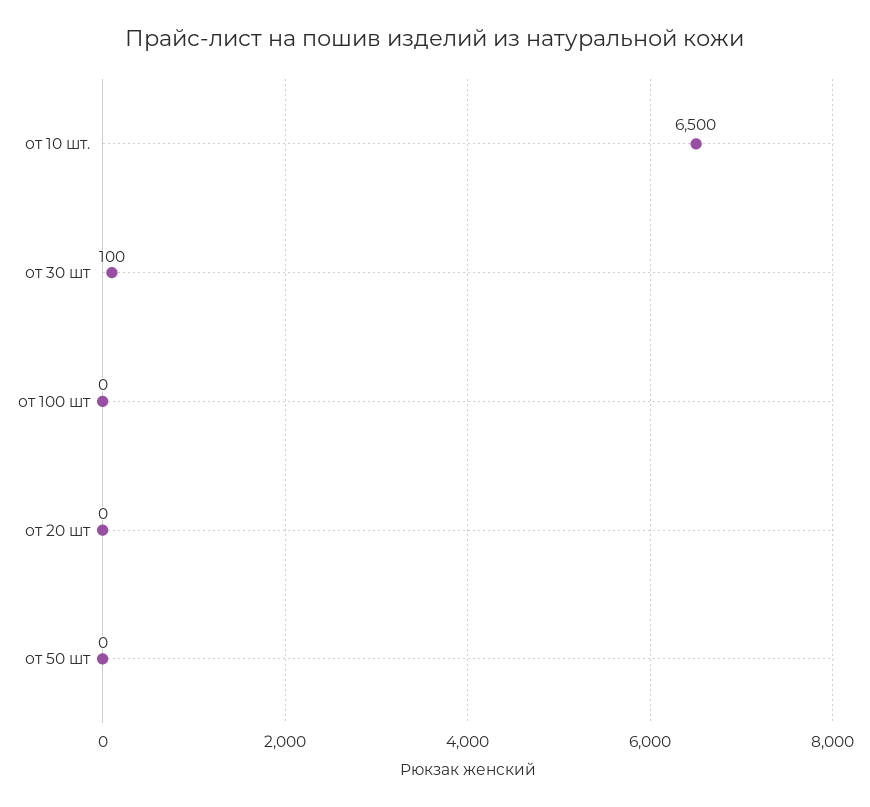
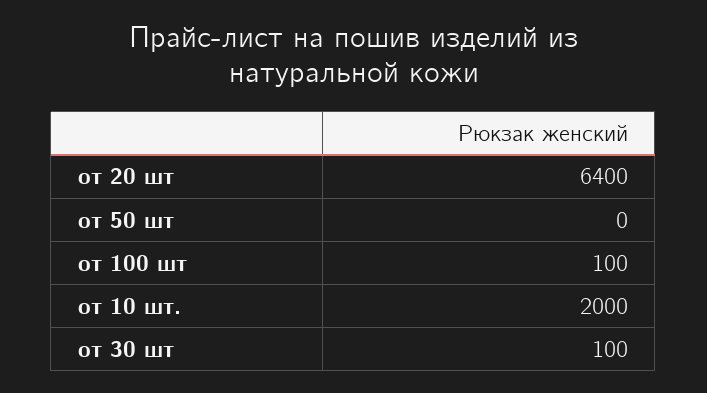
  {
-   "от 10 шт.": 6500,
+   "от 10 шт.": 2000,
    "от 30 шт": 100,
-   "от 100 шт": 0,
+   "от 100 шт": 100,
-   "от 20 шт": 0,
+   "от 20 шт": 6400,
    "от 50 шт": 0
  }

